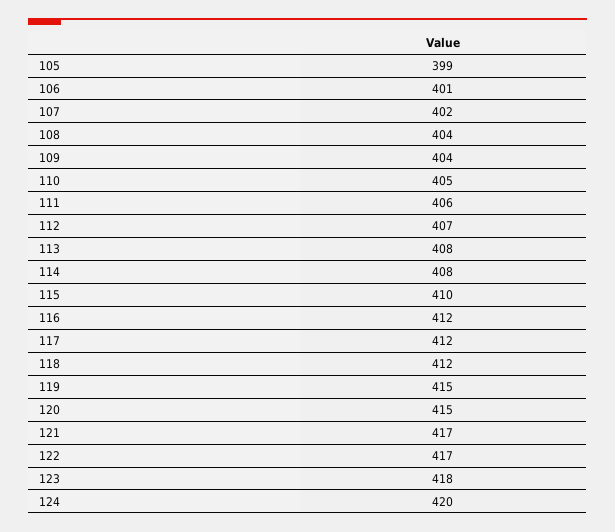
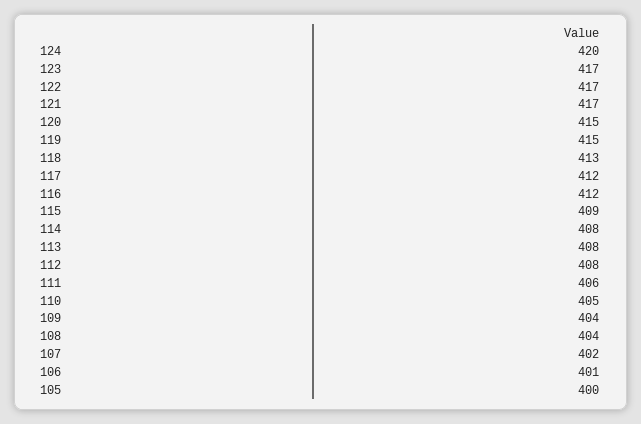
  {
-   "105": 399,
+   "105": 400,
    "106": 401,
    "107": 402,
    "108": 404,
    "109": 404,
    "110": 405,
    "111": 406,
-   "112": 407,
+   "112": 408,
    "113": 408,
    "114": 408,
-   "115": 410,
+   "115": 409,
    "116": 412,
    "117": 412,
-   "118": 412,
+   "118": 413,
    "119": 415,
    "120": 415,
    "121": 417,
    "122": 417,
-   "123": 418,
+   "123": 417,
    "124": 420
  }

